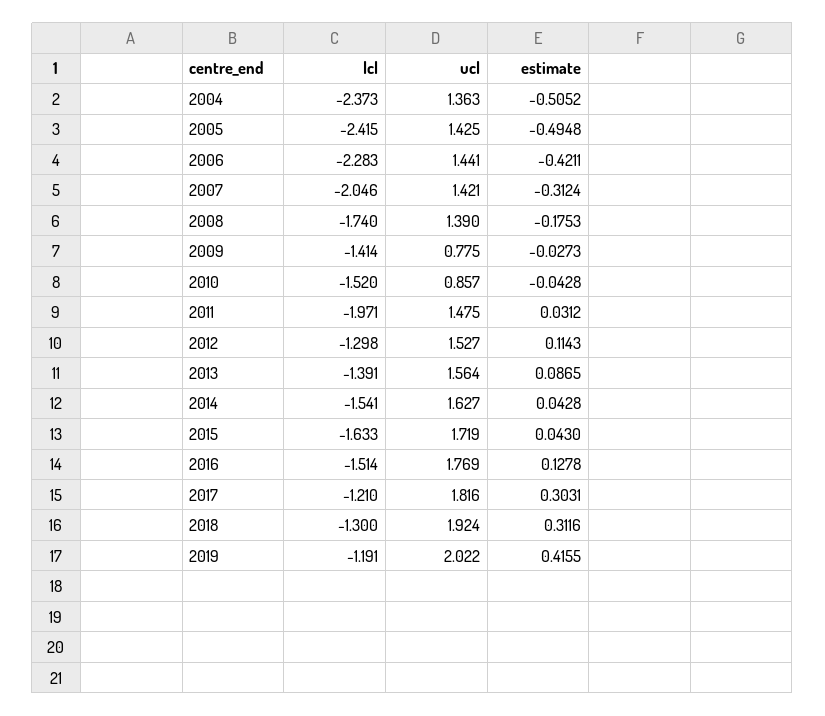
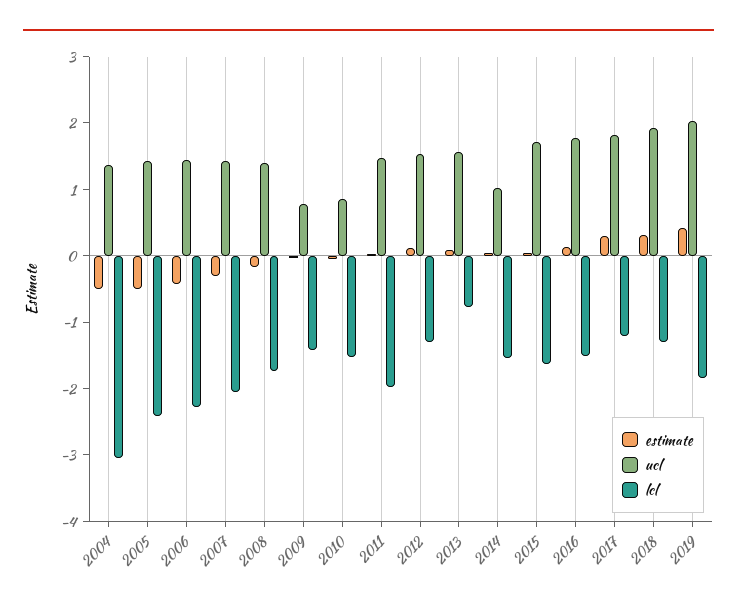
  {
    "lcl": {
-     "2004": -2.373,
+     "2004": -3,
      "2005": -2.415,
      "2006": -2.283,
      "2007": -2.046,
      "2008": -1.74,
      "2009": -1.414,
      "2010": -1.52,
      "2011": -1.971,
      "2012": -1.298,
-     "2013": -1.391,
+     "2013": -0.8,
      "2014": -1.541,
      "2015": -1.633,
      "2016": -1.514,
      "2017": -1.21,
      "2018": -1.3,
-     "2019": -1.191
+     "2019": -1.8
    },
    "ucl": {
      "2004": 1.363,
      "2005": 1.425,
      "2006": 1.441,
      "2007": 1.421,
      "2008": 1.39,
      "2009": 0.775,
      "2010": 0.857,
      "2011": 1.475,
      "2012": 1.527,
      "2013": 1.564,
-     "2014": 1.627,
+     "2014": 1,
      "2015": 1.719,
      "2016": 1.769,
      "2017": 1.816,
      "2018": 1.924,
      "2019": 2.022
    },
    "estimate": {
      "2004": -0.5052,
      "2005": -0.4948,
      "2006": -0.4211,
      "2007": -0.3124,
      "2008": -0.1753,
      "2009": -0.0273,
      "2010": -0.0428,
      "2011": 0.0312,
      "2012": 0.1143,
      "2013": 0.0865,
      "2014": 0.0428,
      "2015": 0.043,
      "2016": 0.1278,
      "2017": 0.3031,
      "2018": 0.3116,
      "2019": 0.4155
    }
  }

